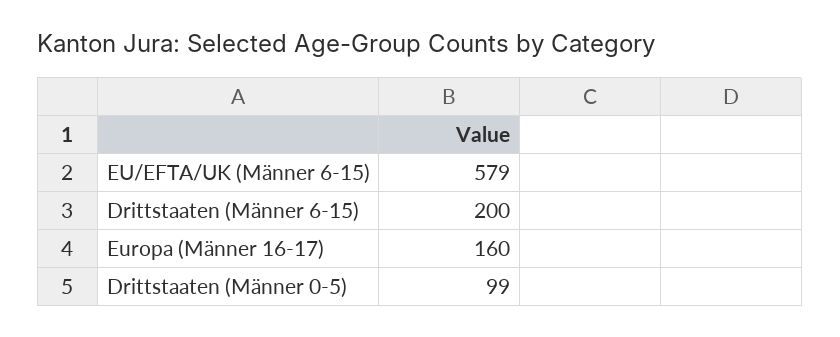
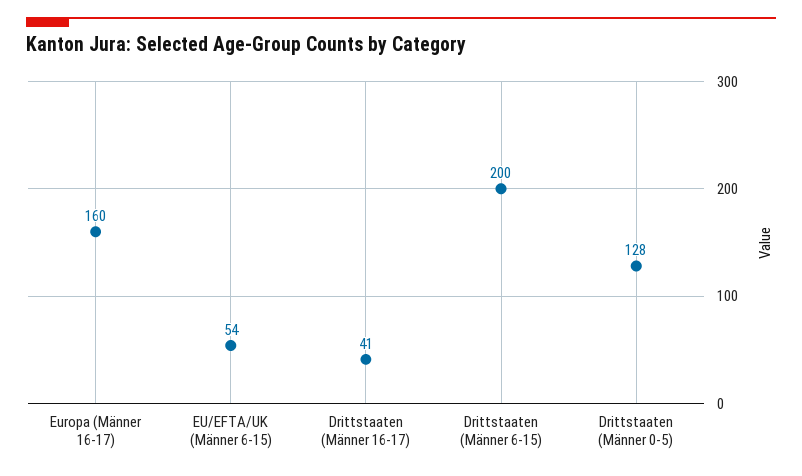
  {
-   "EU/EFTA/UK (Männer 6-15)": 579,
+   "EU/EFTA/UK (Männer 6-15)": 54,
    "Drittstaaten (Männer 6-15)": 200,
    "Europa (Männer 16-17)": 160,
-   "Drittstaaten (Männer 0-5)": 99
+   "Drittstaaten (Männer 0-5)": 128,
+   "Drittstaaten (Männer 16-17)": 41
  }

